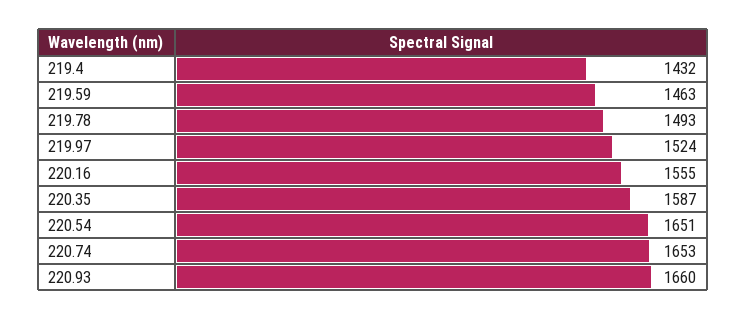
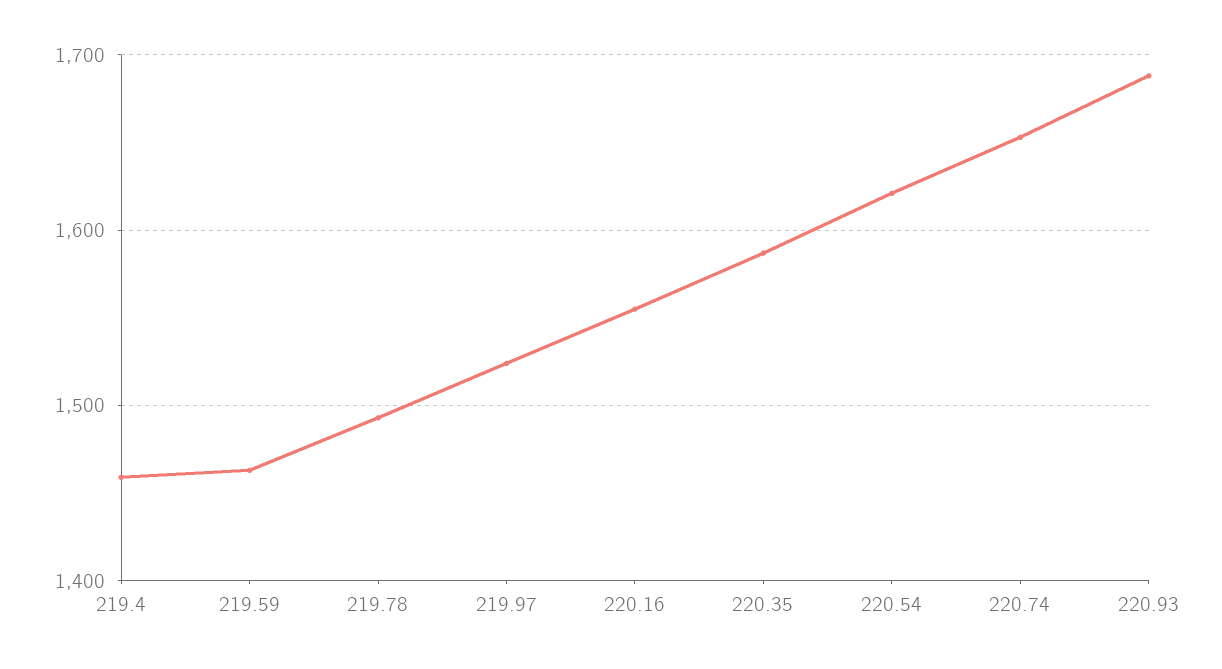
  {
-   "219.4": 1432,
+   "219.4": 1460,
    "219.59": 1463,
    "219.78": 1493,
    "219.97": 1524,
    "220.16": 1555,
    "220.35": 1587,
-   "220.54": 1651,
+   "220.54": 1620,
    "220.74": 1653,
-   "220.93": 1660
+   "220.93": 1690
  }

